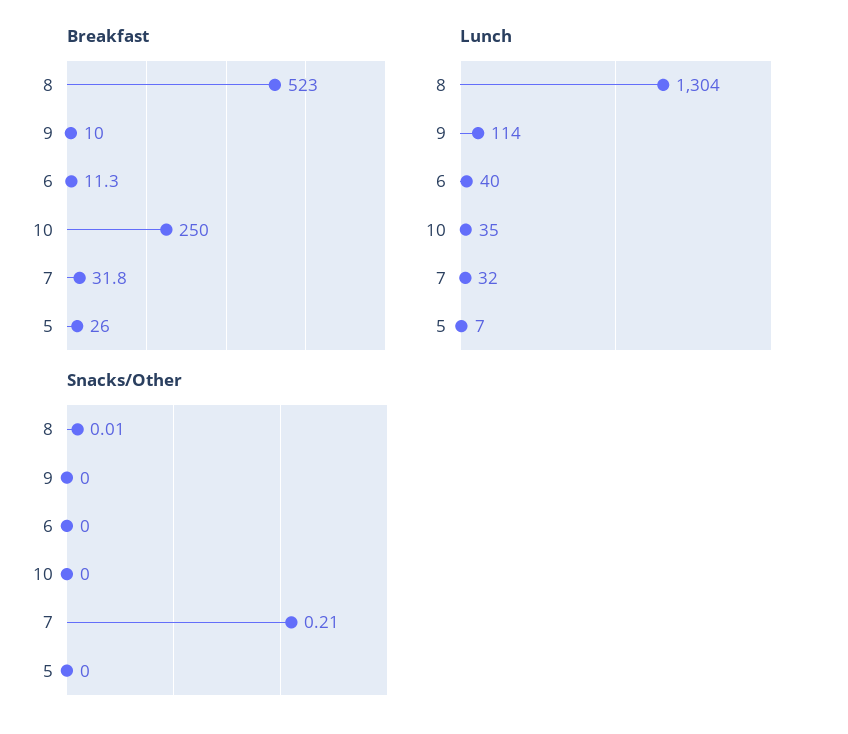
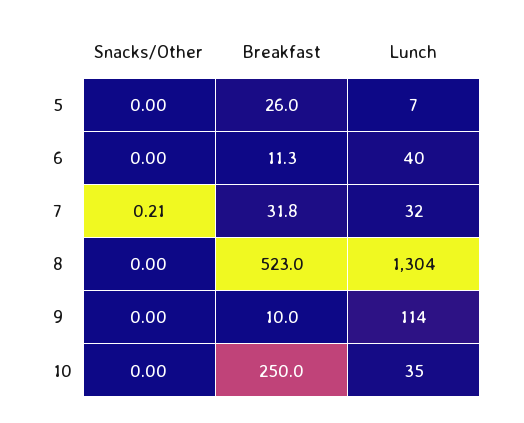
  {
    "Breakfast": {
      "8": 523,
      "9": 10,
      "6": 11.3,
      "10": 250,
      "7": 31.8,
      "5": 26
    },
    "Lunch": {
      "8": 1304,
      "9": 114,
      "6": 40,
      "10": 35,
      "7": 32,
      "5": 7
    },
    "Snacks/Other": {
-     "8": 0.01,
+     "8": 0,
      "9": 0,
      "6": 0,
      "10": 0,
      "7": 0.21,
      "5": 0
    }
  }

